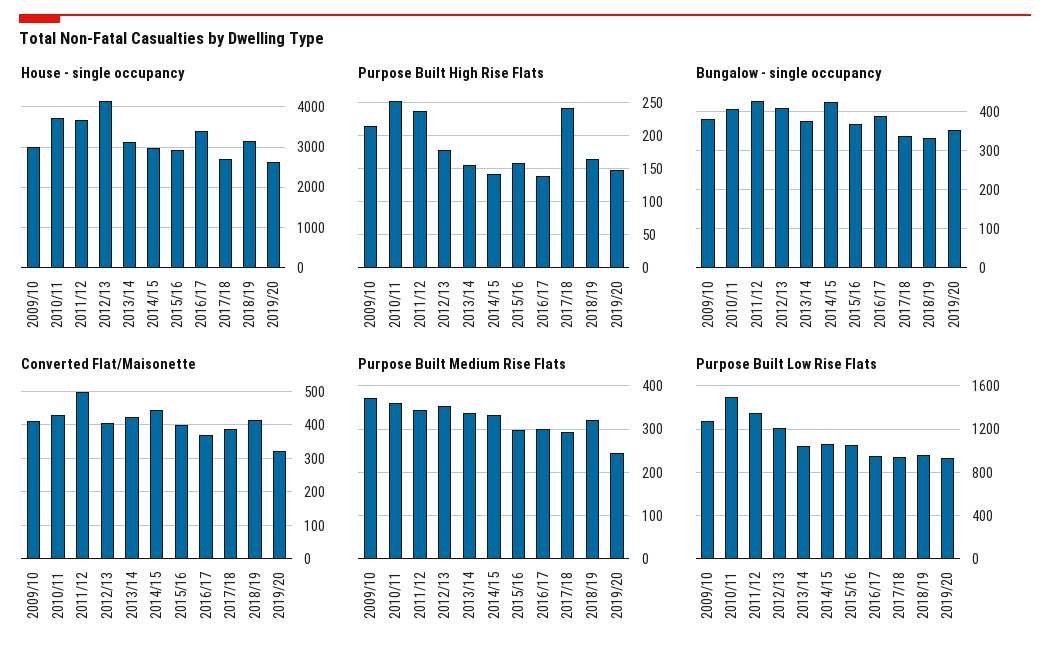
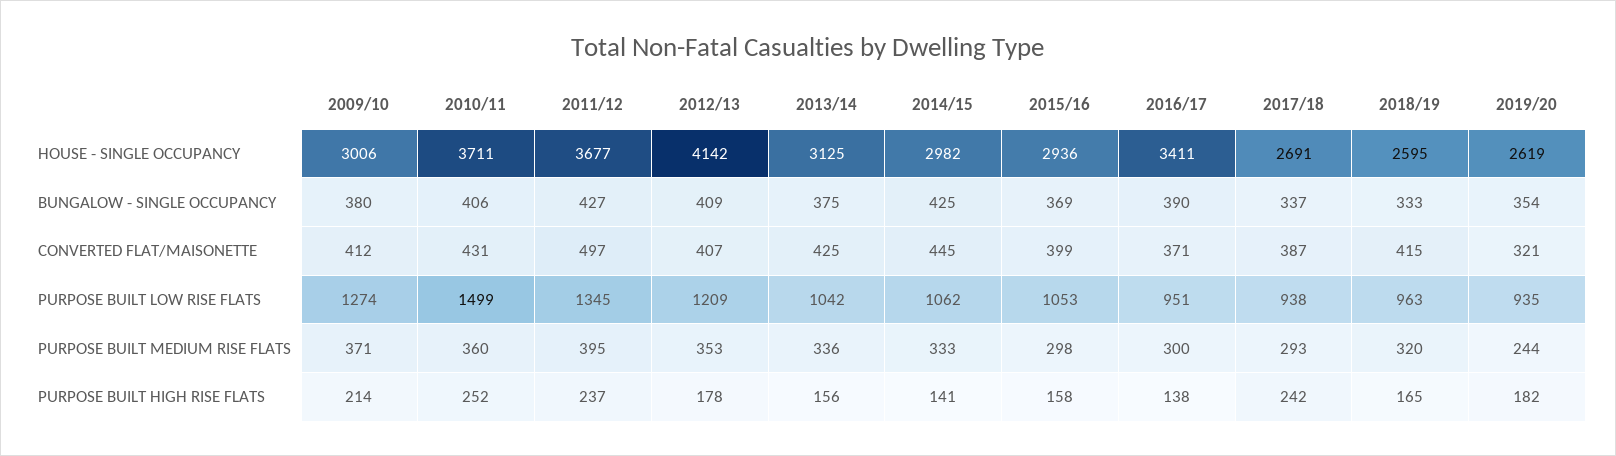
  {
    "House - single occupancy": {
      "2009/10": 3006,
      "2010/11": 3711,
      "2011/12": 3677,
      "2012/13": 4142,
      "2013/14": 3125,
      "2014/15": 2982,
      "2015/16": 2936,
      "2016/17": 3411,
      "2017/18": 2691,
-     "2018/19": 3200,
+     "2018/19": 2595,
      "2019/20": 2619
    },
    "Purpose Built High Rise Flats": {
      "2009/10": 214,
      "2010/11": 252,
      "2011/12": 237,
      "2012/13": 178,
      "2013/14": 156,
      "2014/15": 141,
      "2015/16": 158,
      "2016/17": 138,
      "2017/18": 242,
      "2018/19": 165,
-     "2019/20": 150
+     "2019/20": 182
    },
    "Bungalow - single occupancy": {
      "2009/10": 380,
      "2010/11": 406,
      "2011/12": 427,
      "2012/13": 409,
      "2013/14": 375,
      "2014/15": 425,
      "2015/16": 369,
      "2016/17": 390,
      "2017/18": 337,
      "2018/19": 333,
      "2019/20": 354
    },
    "Converted Flat/Maisonette": {
      "2009/10": 412,
      "2010/11": 431,
      "2011/12": 497,
      "2012/13": 407,
      "2013/14": 425,
      "2014/15": 445,
      "2015/16": 399,
      "2016/17": 371,
      "2017/18": 387,
      "2018/19": 415,
      "2019/20": 321
    },
    "Purpose Built Medium Rise Flats": {
      "2009/10": 371,
      "2010/11": 360,
-     "2011/12": 340,
+     "2011/12": 395,
      "2012/13": 353,
      "2013/14": 336,
      "2014/15": 333,
      "2015/16": 298,
      "2016/17": 300,
      "2017/18": 293,
      "2018/19": 320,
      "2019/20": 244
    },
    "Purpose Built Low Rise Flats": {
      "2009/10": 1274,
      "2010/11": 1499,
      "2011/12": 1345,
      "2012/13": 1209,
      "2013/14": 1042,
      "2014/15": 1062,
      "2015/16": 1053,
      "2016/17": 951,
      "2017/18": 938,
      "2018/19": 963,
      "2019/20": 935
    }
  }

